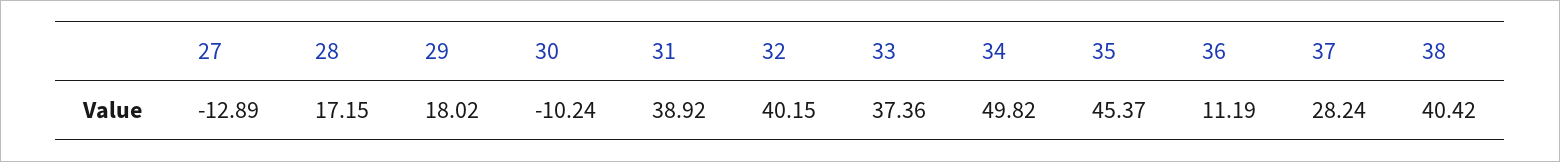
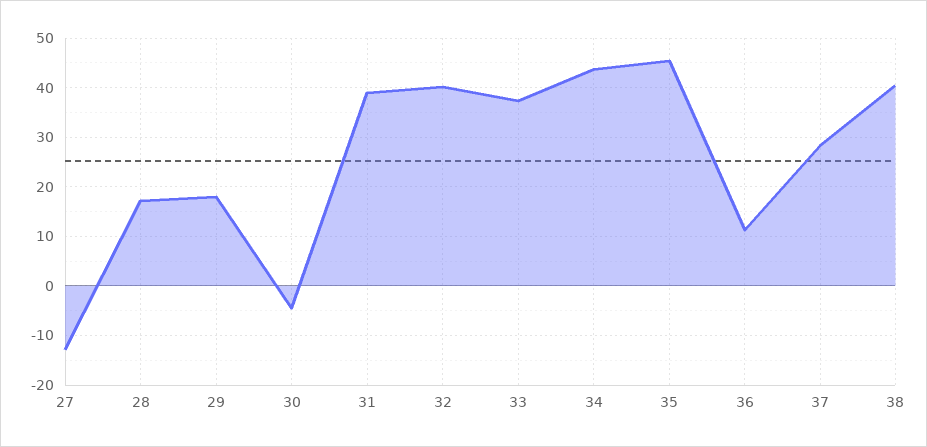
  {
    "27": -12.89,
    "28": 17.15,
    "29": 18.02,
-   "30": -10.24,
+   "30": -4,
    "31": 38.92,
    "32": 40.15,
    "33": 37.36,
-   "34": 49.82,
+   "34": 44,
    "35": 45.37,
    "36": 11.19,
    "37": 28.24,
    "38": 40.42
  }

